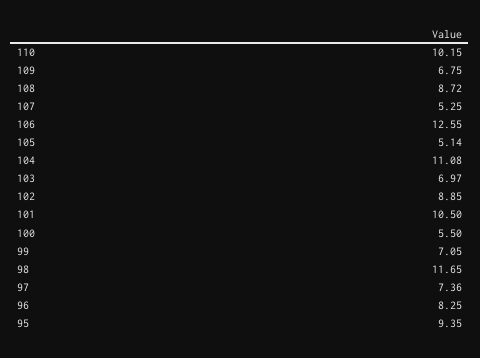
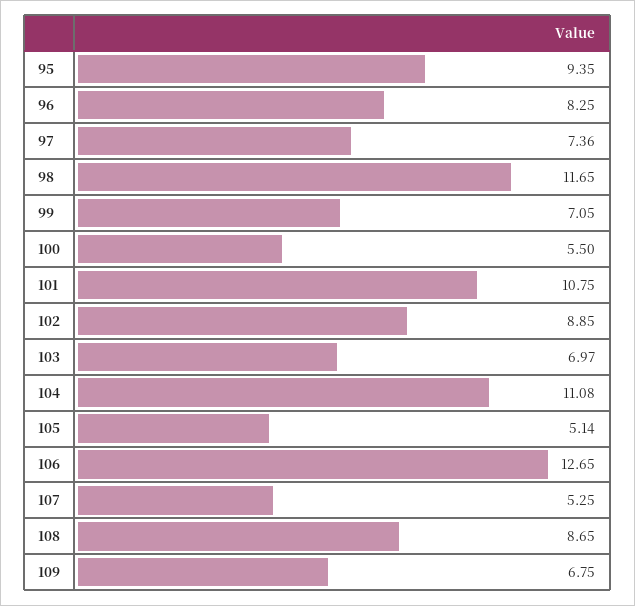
  {
-   "110": 10.15,
    "109": 6.75,
-   "108": 8.72,
+   "108": 8.65,
    "107": 5.25,
-   "106": 12.55,
+   "106": 12.65,
    "105": 5.14,
    "104": 11.08,
    "103": 6.97,
    "102": 8.85,
-   "101": 10.5,
+   "101": 10.75,
    "100": 5.5,
    "99": 7.05,
    "98": 11.65,
    "97": 7.36,
    "96": 8.25,
    "95": 9.35
  }

